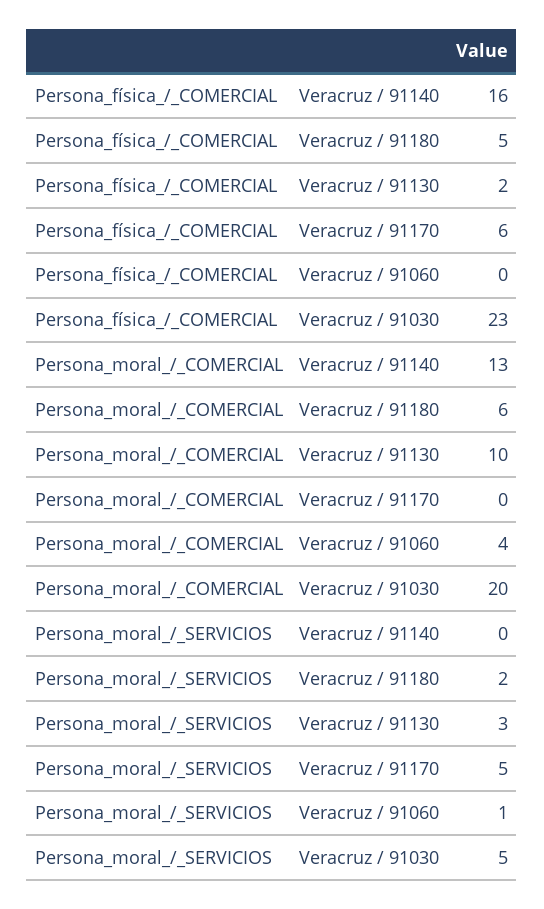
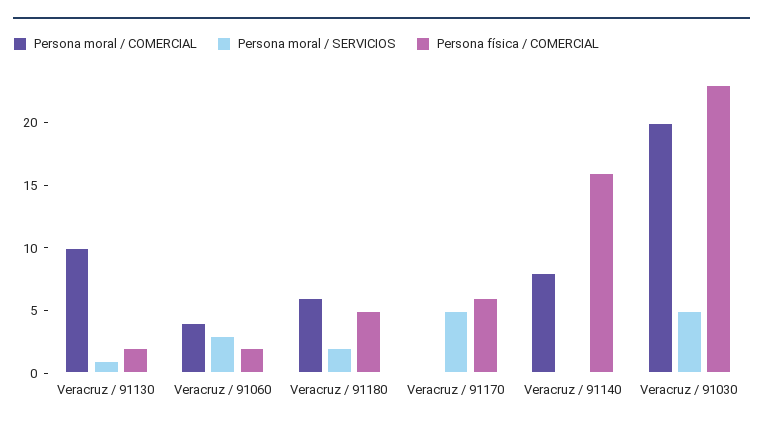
  {
    "Persona_física_/_COMERCIAL": {
      "Veracruz / 91140": 16,
      "Veracruz / 91180": 5,
      "Veracruz / 91130": 2,
      "Veracruz / 91170": 6,
-     "Veracruz / 91060": 0,
+     "Veracruz / 91060": 2,
      "Veracruz / 91030": 23
    },
    "Persona_moral_/_COMERCIAL": {
-     "Veracruz / 91140": 13,
+     "Veracruz / 91140": 8,
      "Veracruz / 91180": 6,
      "Veracruz / 91130": 10,
      "Veracruz / 91170": 0,
      "Veracruz / 91060": 4,
      "Veracruz / 91030": 20
    },
    "Persona_moral_/_SERVICIOS": {
      "Veracruz / 91140": 0,
      "Veracruz / 91180": 2,
-     "Veracruz / 91130": 3,
+     "Veracruz / 91130": 1,
      "Veracruz / 91170": 5,
-     "Veracruz / 91060": 1,
+     "Veracruz / 91060": 3,
      "Veracruz / 91030": 5
    }
  }

